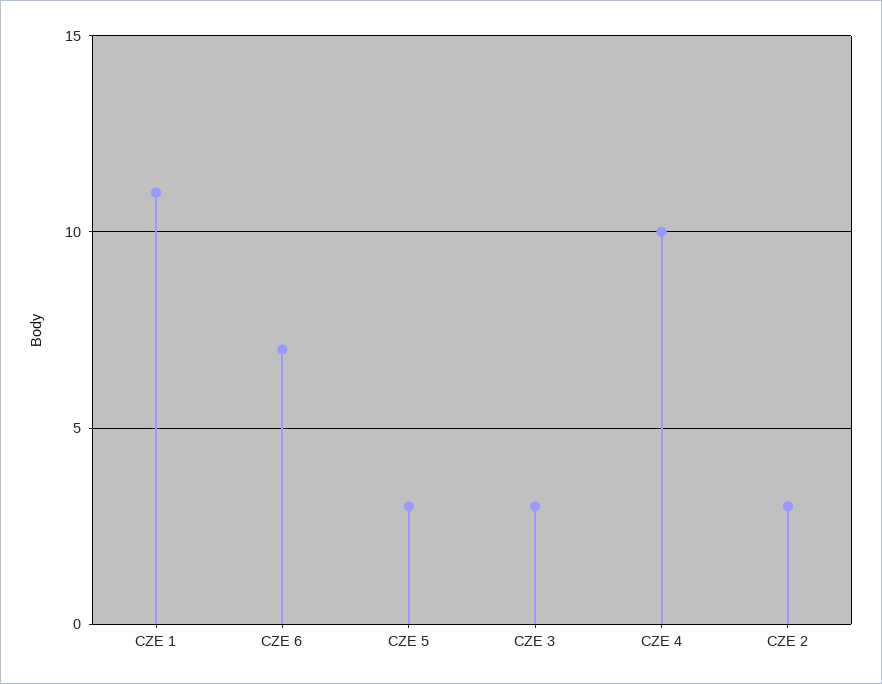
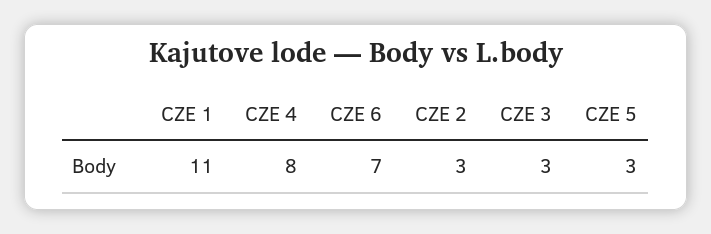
  {
    "CZE 1": 11,
    "CZE 6": 7,
    "CZE 5": 3,
    "CZE 3": 3,
-   "CZE 4": 10,
+   "CZE 4": 8,
    "CZE 2": 3
  }

